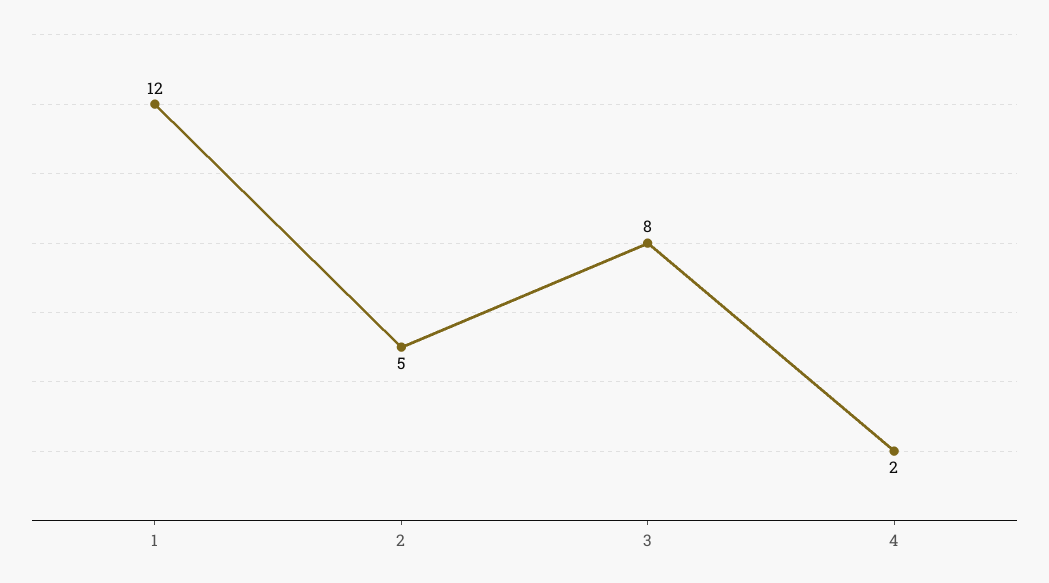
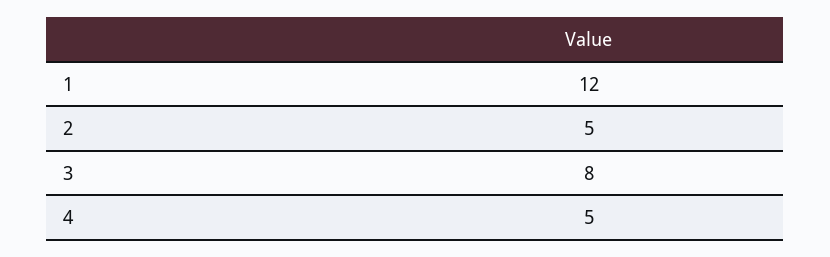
  {
    "1": 12,
    "2": 5,
    "3": 8,
-   "4": 2
+   "4": 5
  }

